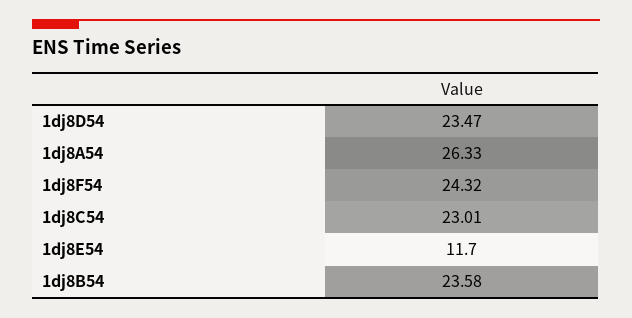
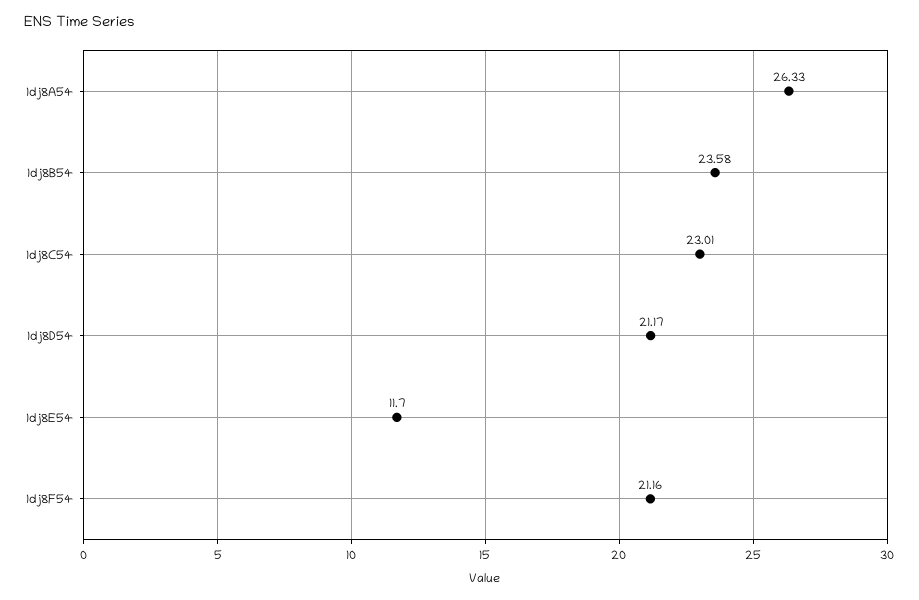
  {
-   "1dj8D54": 23.47,
+   "1dj8D54": 21.17,
    "1dj8A54": 26.33,
-   "1dj8F54": 24.32,
+   "1dj8F54": 21.16,
    "1dj8C54": 23.01,
    "1dj8E54": 11.7,
    "1dj8B54": 23.58
  }

